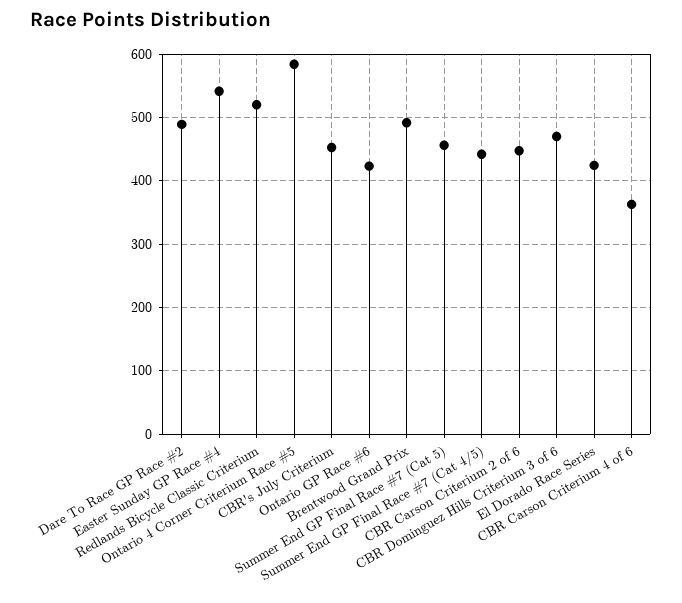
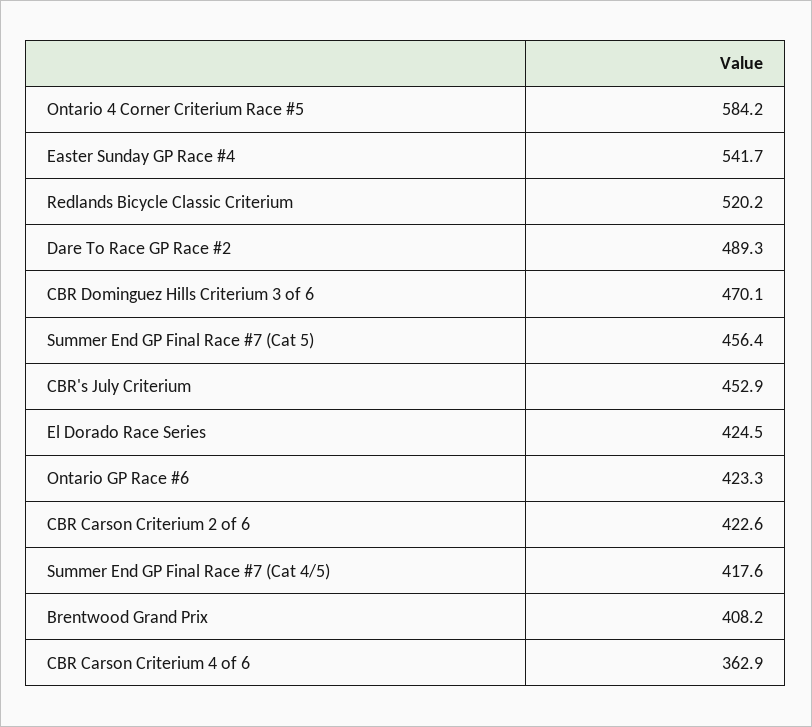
  {
    "Dare To Race GP Race #2": 489.3,
    "Easter Sunday GP Race #4": 541.7,
    "Redlands Bicycle Classic Criterium": 520.2,
    "Ontario 4 Corner Criterium Race #5": 584.2,
    "CBR's July Criterium": 452.9,
    "Ontario GP Race #6": 423.3,
-   "Brentwood Grand Prix": 490,
+   "Brentwood Grand Prix": 408.2,
    "Summer End GP Final Race #7 (Cat 5)": 456.4,
-   "Summer End GP Final Race #7 (Cat 4/5)": 440,
+   "Summer End GP Final Race #7 (Cat 4/5)": 417.6,
-   "CBR Carson Criterium 2 of 6": 450,
+   "CBR Carson Criterium 2 of 6": 422.6,
    "CBR Dominguez Hills Criterium 3 of 6": 470.1,
    "El Dorado Race Series": 424.5,
    "CBR Carson Criterium 4 of 6": 362.9
  }

